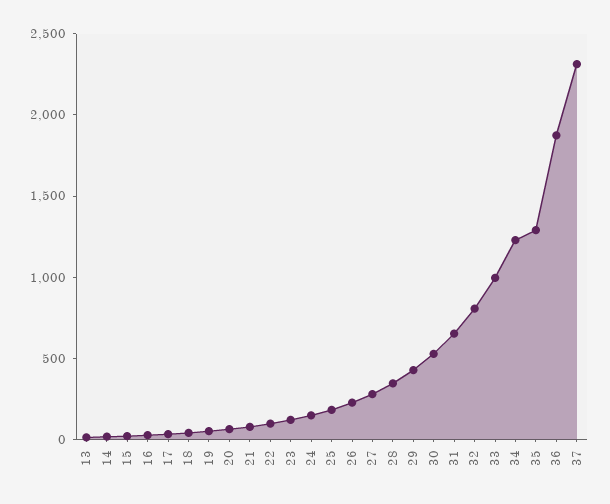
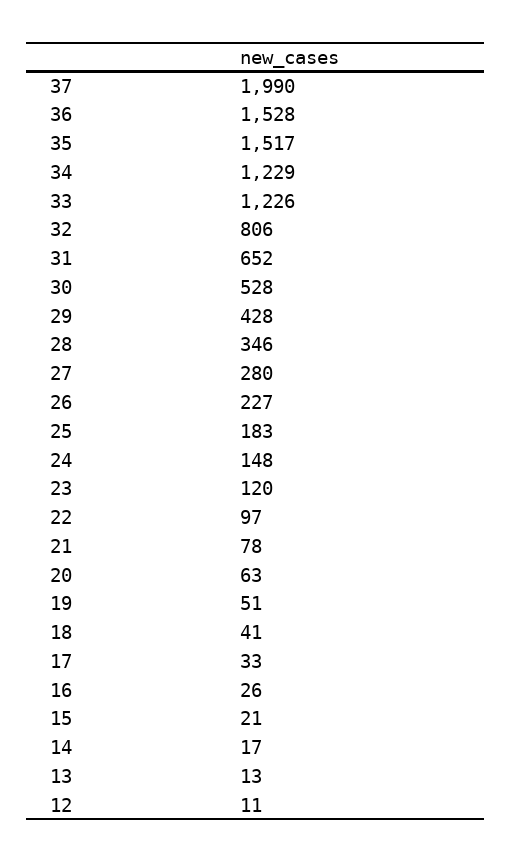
  {
    "13": 13,
    "14": 17,
    "15": 21,
    "16": 26,
    "17": 33,
    "18": 41,
    "19": 51,
    "20": 63,
    "21": 78,
    "22": 97,
    "23": 120,
    "24": 148,
    "25": 183,
    "26": 227,
    "27": 280,
    "28": 346,
    "29": 428,
    "30": 528,
    "31": 652,
    "32": 806,
-   "33": 1000,
+   "33": 1226,
    "34": 1229,
-   "35": 1300,
+   "35": 1517,
-   "36": 1900,
+   "36": 1528,
-   "37": 2300
+   "37": 1990,
+   "12": 11
  }

